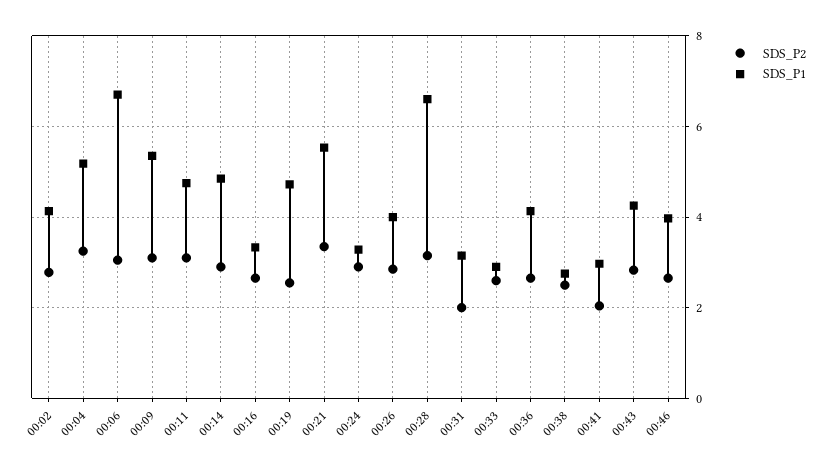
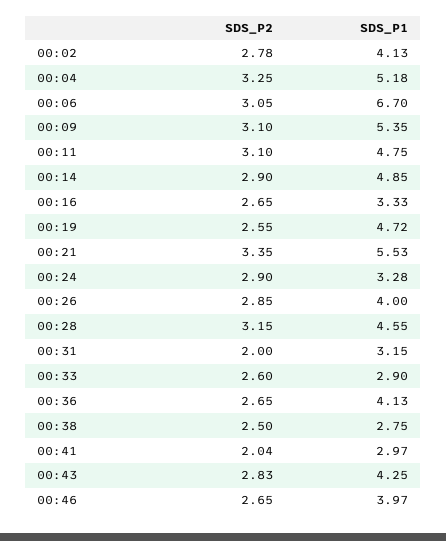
  {
    "SDS_P2": {
      "00:02": 2.78,
      "00:04": 3.25,
      "00:06": 3.05,
      "00:09": 3.1,
      "00:11": 3.1,
      "00:14": 2.9,
      "00:16": 2.65,
      "00:19": 2.55,
      "00:21": 3.35,
      "00:24": 2.9,
      "00:26": 2.85,
      "00:28": 3.15,
      "00:31": 2,
      "00:33": 2.6,
      "00:36": 2.65,
      "00:38": 2.5,
      "00:41": 2.04,
      "00:43": 2.83,
      "00:46": 2.65
    },
    "SDS_P1": {
      "00:02": 4.13,
      "00:04": 5.18,
      "00:06": 6.7,
      "00:09": 5.35,
      "00:11": 4.75,
      "00:14": 4.85,
      "00:16": 3.33,
      "00:19": 4.72,
      "00:21": 5.53,
      "00:24": 3.28,
      "00:26": 4,
-     "00:28": 6.6,
+     "00:28": 4.55,
      "00:31": 3.15,
      "00:33": 2.9,
      "00:36": 4.13,
      "00:38": 2.75,
      "00:41": 2.97,
      "00:43": 4.25,
      "00:46": 3.97
    }
  }

